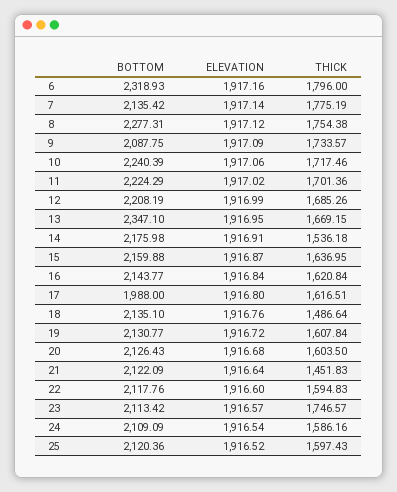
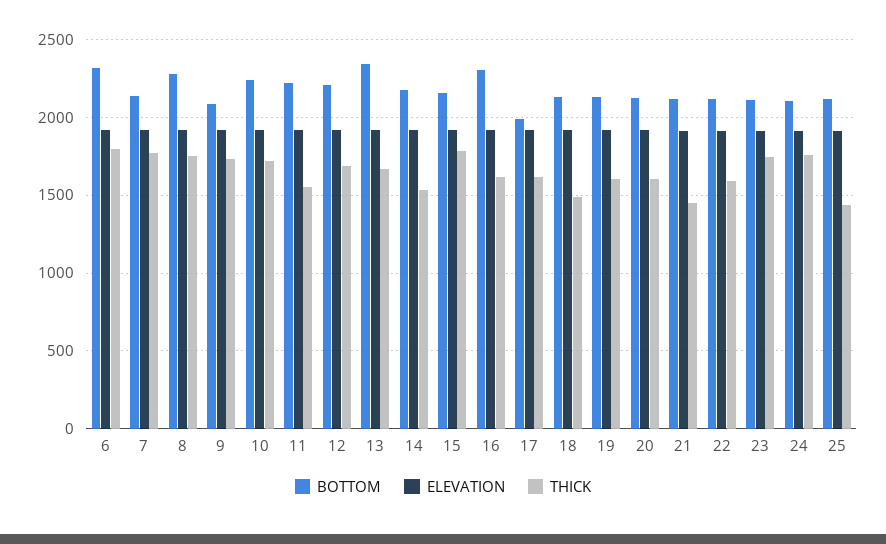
  {
    "BOTTOM": {
      "6": 2318.93,
      "7": 2135.42,
      "8": 2277.31,
      "9": 2087.75,
      "10": 2240.39,
      "11": 2224.29,
      "12": 2208.19,
      "13": 2347.1,
      "14": 2175.98,
      "15": 2159.88,
-     "16": 2143.77,
+     "16": 2300,
      "17": 1988,
      "18": 2135.1,
      "19": 2130.77,
      "20": 2126.43,
      "21": 2122.09,
      "22": 2117.76,
      "23": 2113.42,
      "24": 2109.09,
      "25": 2120.36
    },
    "ELEVATION": {
      "6": 1917.16,
      "7": 1917.14,
      "8": 1917.12,
      "9": 1917.09,
      "10": 1917.06,
      "11": 1917.02,
      "12": 1916.99,
      "13": 1916.95,
      "14": 1916.91,
      "15": 1916.87,
      "16": 1916.84,
      "17": 1916.8,
      "18": 1916.76,
      "19": 1916.72,
      "20": 1916.68,
      "21": 1916.64,
      "22": 1916.6,
      "23": 1916.57,
      "24": 1916.54,
      "25": 1916.52
    },
    "THICK": {
      "6": 1796,
      "7": 1775.19,
      "8": 1754.38,
      "9": 1733.57,
      "10": 1717.46,
-     "11": 1701.36,
+     "11": 1550,
      "12": 1685.26,
      "13": 1669.15,
      "14": 1536.18,
-     "15": 1636.95,
+     "15": 1800,
      "16": 1620.84,
      "17": 1616.51,
      "18": 1486.64,
      "19": 1607.84,
      "20": 1603.5,
      "21": 1451.83,
      "22": 1594.83,
      "23": 1746.57,
-     "24": 1586.16,
+     "24": 1750,
-     "25": 1597.43
+     "25": 1450
    }
  }

